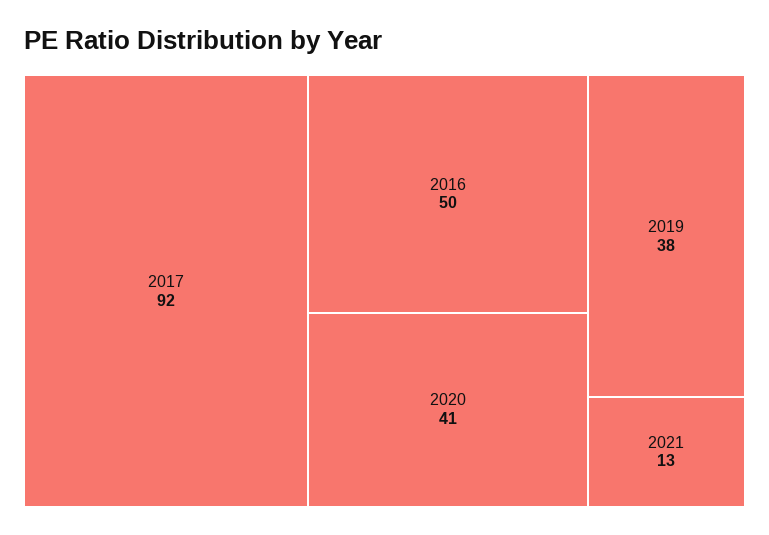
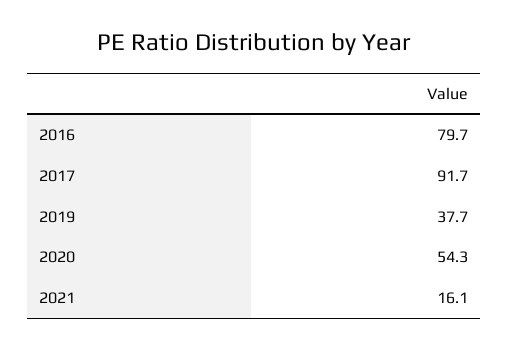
  {
    "2017": 91.7,
-   "2016": 50,
+   "2016": 79.7,
-   "2020": 41,
+   "2020": 54.3,
    "2019": 37.7,
-   "2021": 13
+   "2021": 16.1
  }

